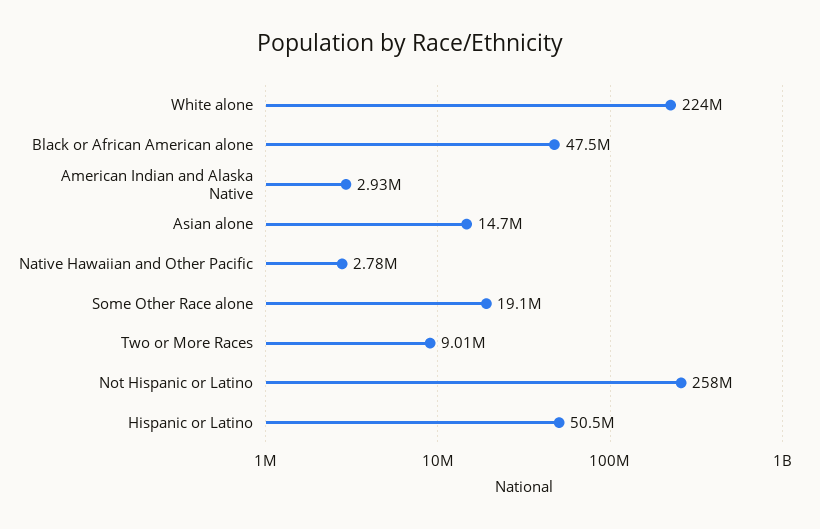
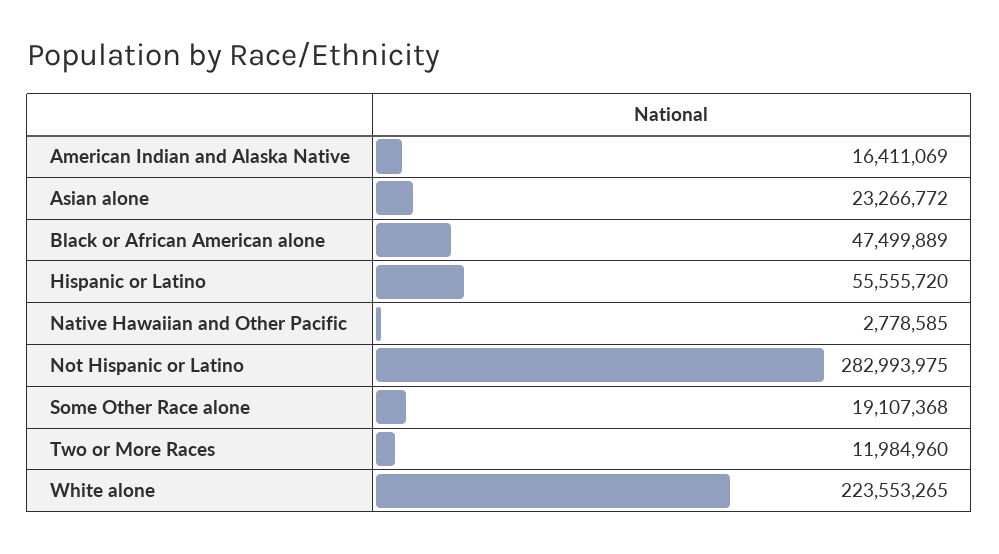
  {
    "White alone": 223553265,
    "Black or African American alone": 47499889,
-   "American Indian and Alaska Native": 2930000,
+   "American Indian and Alaska Native": 16411069,
-   "Asian alone": 14700000,
+   "Asian alone": 23266772,
    "Native Hawaiian and Other Pacific": 2778585,
    "Some Other Race alone": 19107368,
-   "Two or More Races": 9010000,
+   "Two or More Races": 11984960,
-   "Not Hispanic or Latino": 258000000,
+   "Not Hispanic or Latino": 282993975,
-   "Hispanic or Latino": 50500000
+   "Hispanic or Latino": 55555720
  }

